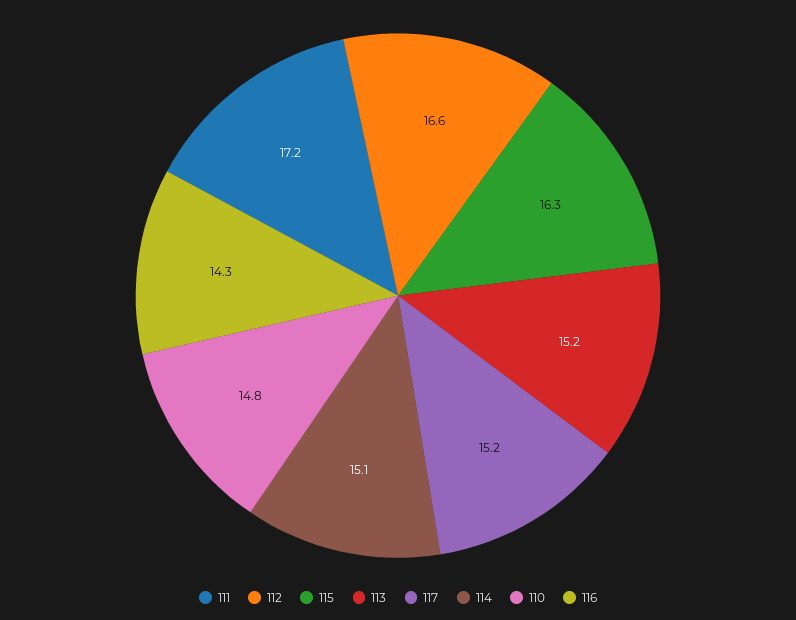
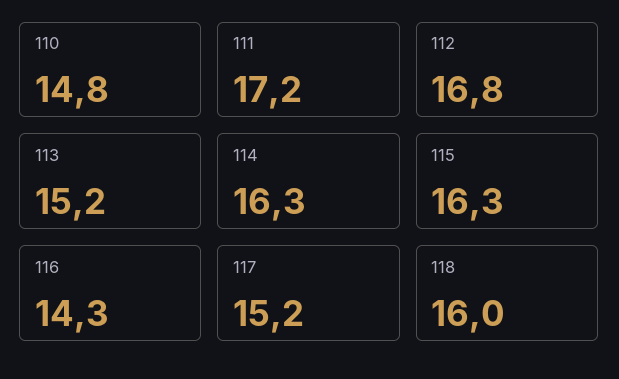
  {
    "111": 17.2,
-   "112": 16.6,
+   "112": 16.8,
    "115": 16.3,
    "113": 15.2,
    "117": 15.2,
-   "114": 15.1,
+   "114": 16.3,
    "110": 14.8,
-   "116": 14.3
+   "116": 14.3,
+   "118": 16
  }

